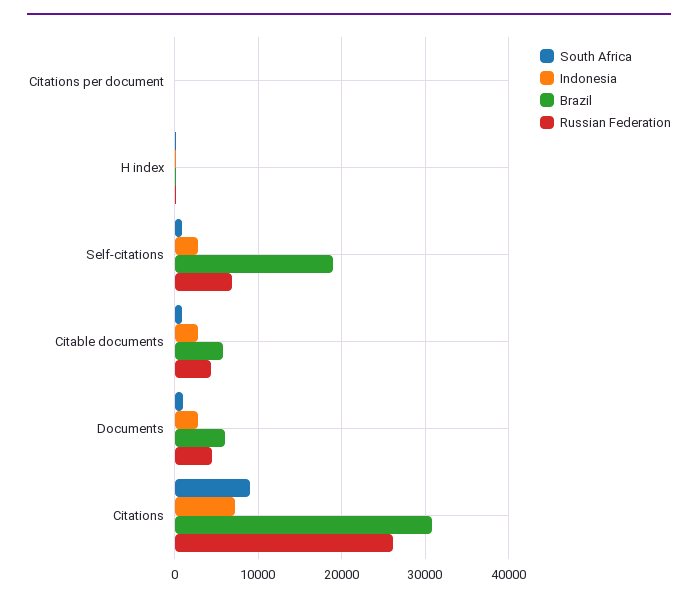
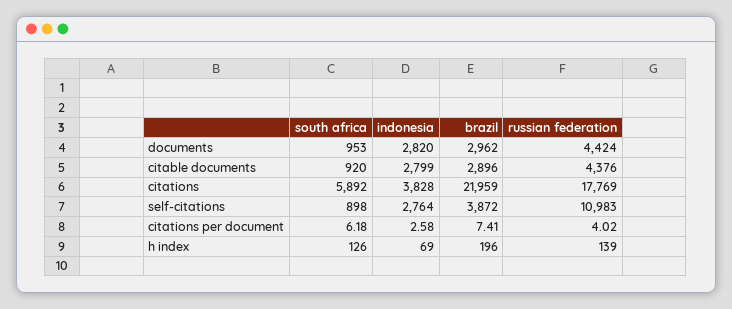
  {
    "South Africa": {
      "Citations per document": 6.18,
      "H index": 126,
      "Self-citations": 898,
      "Citable documents": 920,
      "Documents": 953,
-     "Citations": 9000
+     "Citations": 5892
    },
    "Indonesia": {
      "Citations per document": 2.58,
      "H index": 69,
      "Self-citations": 2764,
      "Citable documents": 2799,
      "Documents": 2820,
-     "Citations": 7000
+     "Citations": 3828
    },
    "Brazil": {
      "Citations per document": 7.41,
      "H index": 196,
-     "Self-citations": 19000,
+     "Self-citations": 3872,
-     "Citable documents": 6000,
+     "Citable documents": 2896,
-     "Documents": 6000,
+     "Documents": 2962,
-     "Citations": 31000
+     "Citations": 21959
    },
    "Russian Federation": {
      "Citations per document": 4.02,
      "H index": 139,
-     "Self-citations": 7000,
+     "Self-citations": 10983,
      "Citable documents": 4376,
      "Documents": 4424,
-     "Citations": 26000
+     "Citations": 17769
    }
  }

